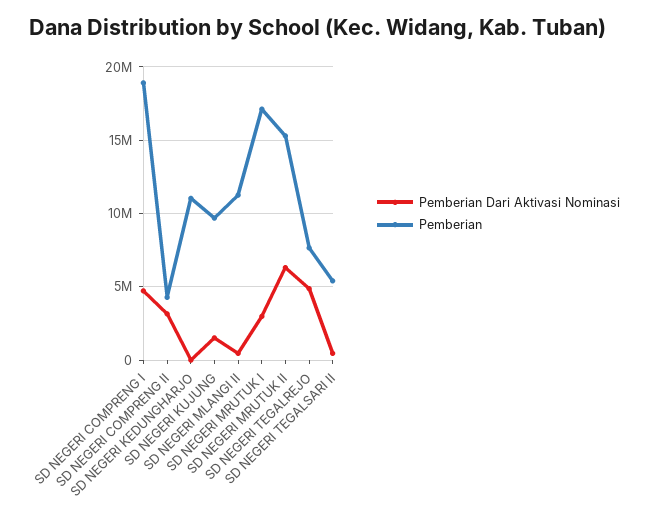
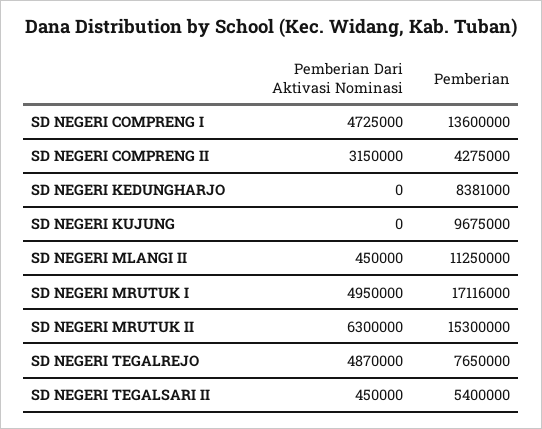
  {
    "Pemberian Dari Aktivasi Nominasi": {
      "SD NEGERI COMPRENG I": 4725000,
      "SD NEGERI COMPRENG II": 3150000,
      "SD NEGERI KEDUNGHARJO": 0,
-     "SD NEGERI KUJUNG": 1500000,
+     "SD NEGERI KUJUNG": 0,
      "SD NEGERI MLANGI II": 450000,
-     "SD NEGERI MRUTUK I": 3000000,
+     "SD NEGERI MRUTUK I": 4950000,
      "SD NEGERI MRUTUK II": 6300000,
      "SD NEGERI TEGALREJO": 4870000,
      "SD NEGERI TEGALSARI II": 450000
    },
    "Pemberian": {
-     "SD NEGERI COMPRENG I": 19000000,
+     "SD NEGERI COMPRENG I": 13600000,
      "SD NEGERI COMPRENG II": 4275000,
-     "SD NEGERI KEDUNGHARJO": 11000000,
+     "SD NEGERI KEDUNGHARJO": 8381000,
      "SD NEGERI KUJUNG": 9675000,
      "SD NEGERI MLANGI II": 11250000,
      "SD NEGERI MRUTUK I": 17116000,
      "SD NEGERI MRUTUK II": 15300000,
      "SD NEGERI TEGALREJO": 7650000,
      "SD NEGERI TEGALSARI II": 5400000
    }
  }

